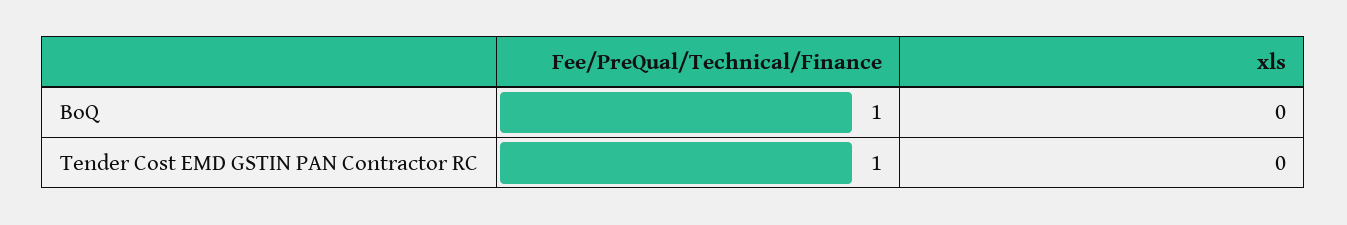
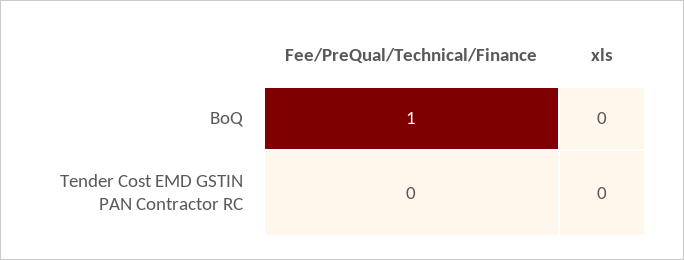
  {
    "Fee/PreQual/Technical/Finance": {
      "BoQ": 1,
-     "Tender Cost EMD GSTIN PAN Contractor RC": 1
+     "Tender Cost EMD GSTIN PAN Contractor RC": 0
    },
    "xls": {
      "BoQ": 0,
      "Tender Cost EMD GSTIN PAN Contractor RC": 0
    }
  }

